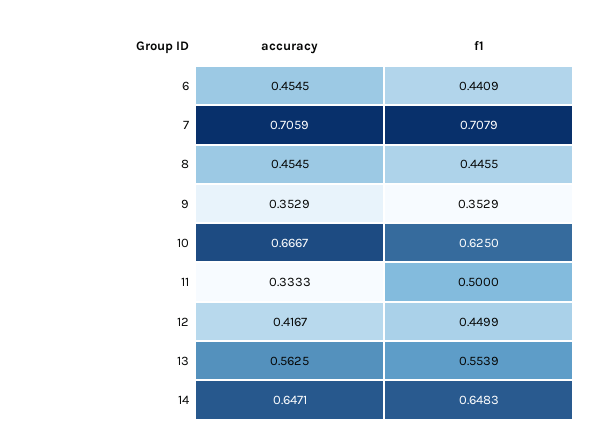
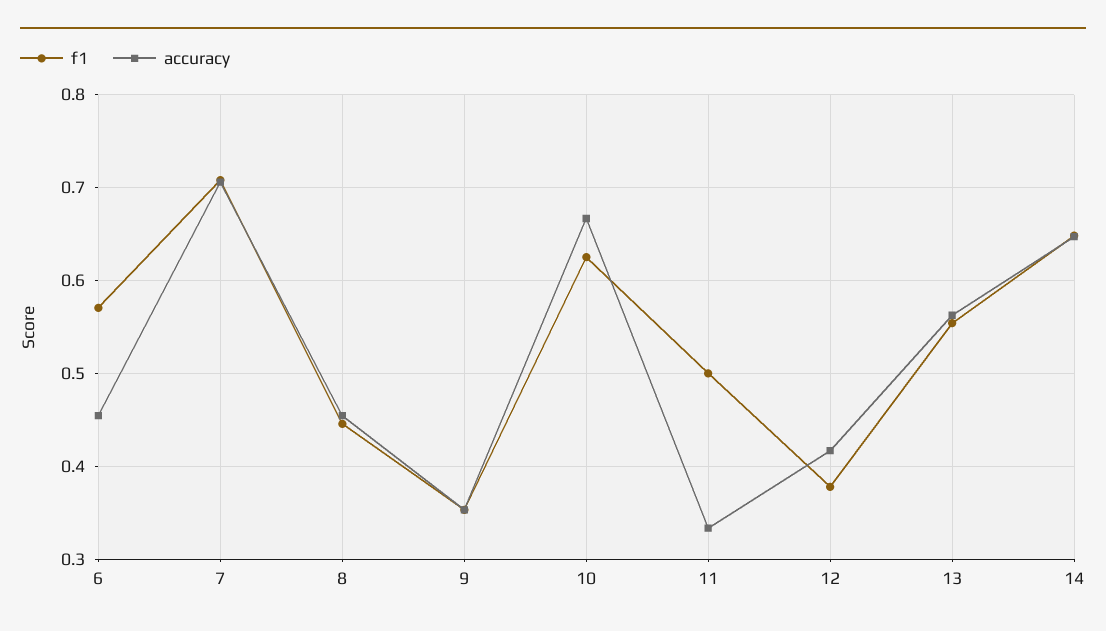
  {
    "accuracy": {
      "6": 0.4545,
      "7": 0.7059,
      "8": 0.4545,
      "9": 0.3529,
      "10": 0.6667,
      "11": 0.3333,
      "12": 0.4167,
      "13": 0.5625,
      "14": 0.6471
    },
    "f1": {
-     "6": 0.4409,
+     "6": 0.57,
      "7": 0.7079,
      "8": 0.4455,
      "9": 0.3529,
      "10": 0.625,
      "11": 0.5,
-     "12": 0.4499,
+     "12": 0.38,
      "13": 0.5539,
      "14": 0.6483
    }
  }

